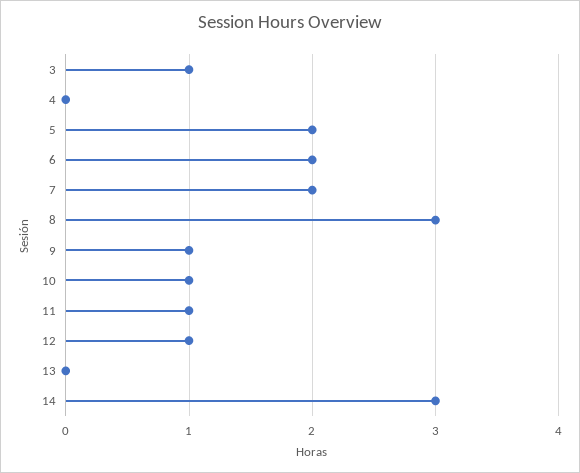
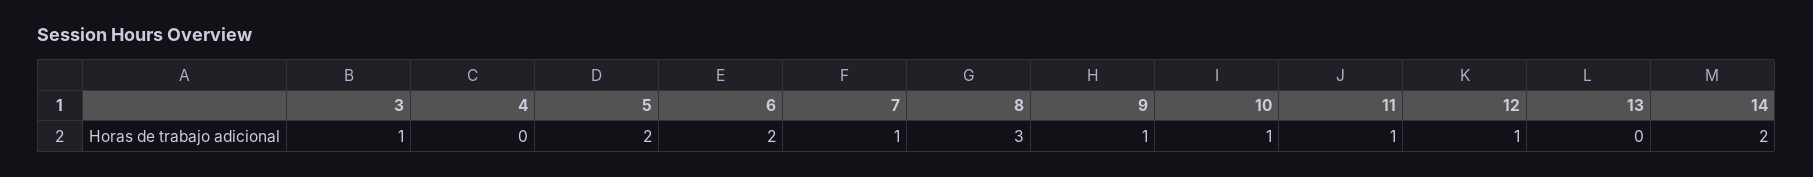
  {
    "3": 1,
    "4": 0,
    "5": 2,
    "6": 2,
-   "7": 2,
+   "7": 1,
    "8": 3,
    "9": 1,
    "10": 1,
    "11": 1,
    "12": 1,
    "13": 0,
-   "14": 3
+   "14": 2
  }

